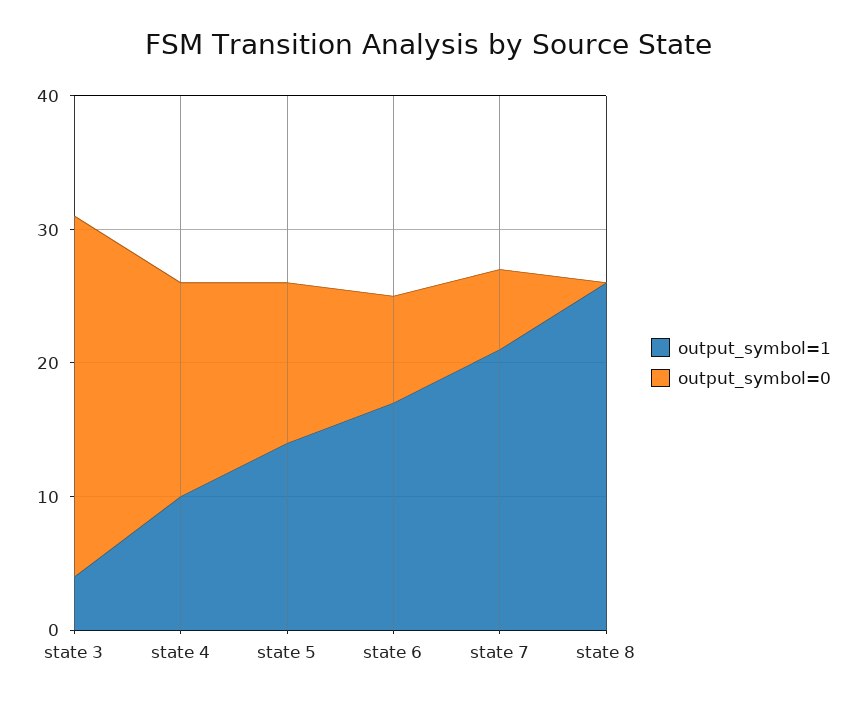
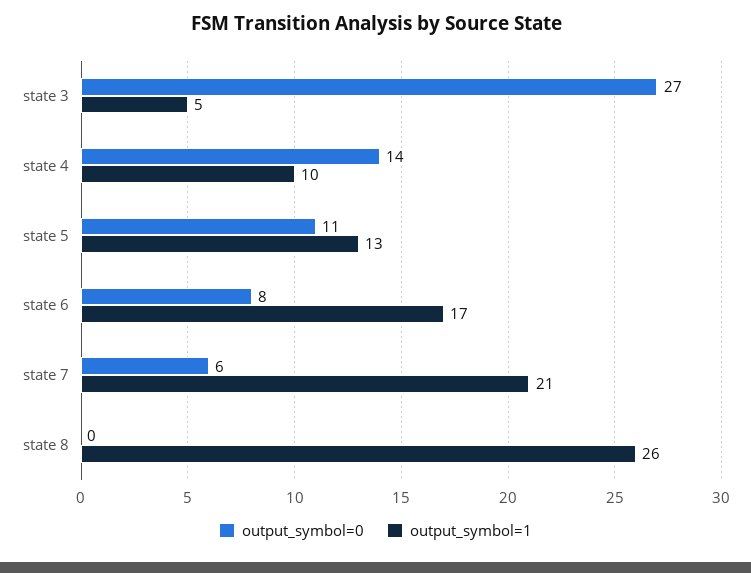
  {
    "output_symbol=1": {
-     "state 3": 4,
+     "state 3": 5,
      "state 4": 10,
-     "state 5": 14,
+     "state 5": 13,
      "state 6": 17,
      "state 7": 21,
      "state 8": 26
    },
    "output_symbol=0": {
      "state 3": 27,
-     "state 4": 16,
+     "state 4": 14,
-     "state 5": 12,
+     "state 5": 11,
      "state 6": 8,
      "state 7": 6,
      "state 8": 0
    }
  }

